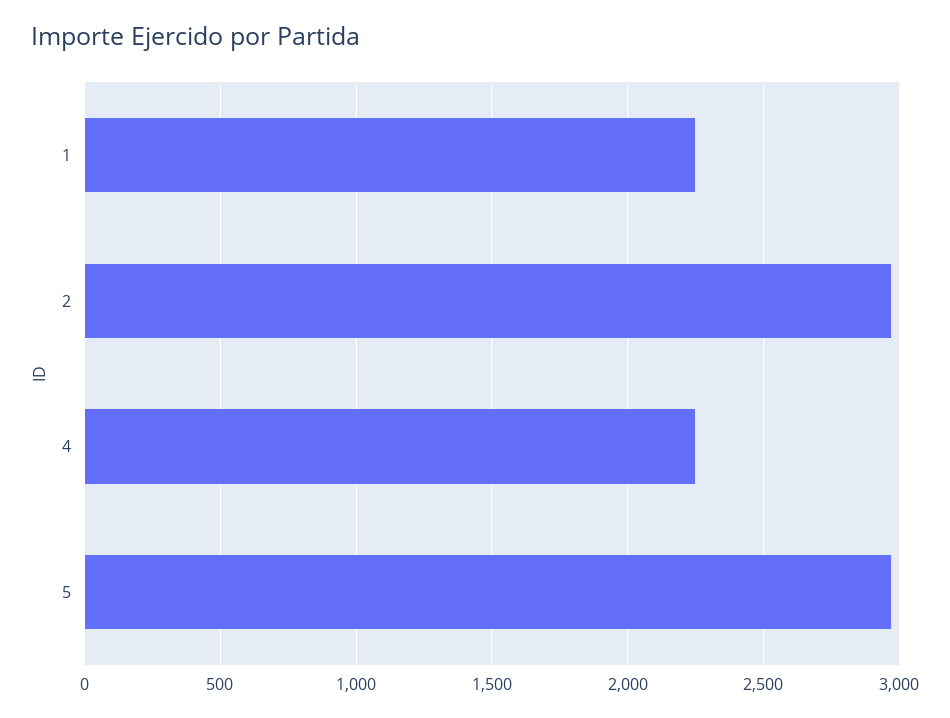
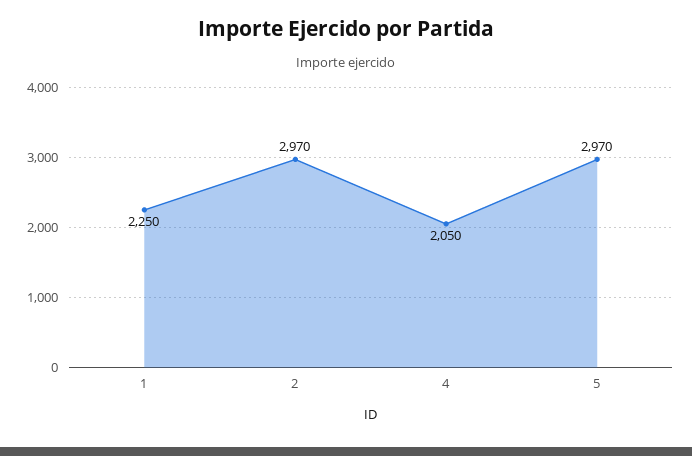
  {
    "1": 2250,
    "2": 2970,
-   "4": 2250,
+   "4": 2050,
    "5": 2970
  }

